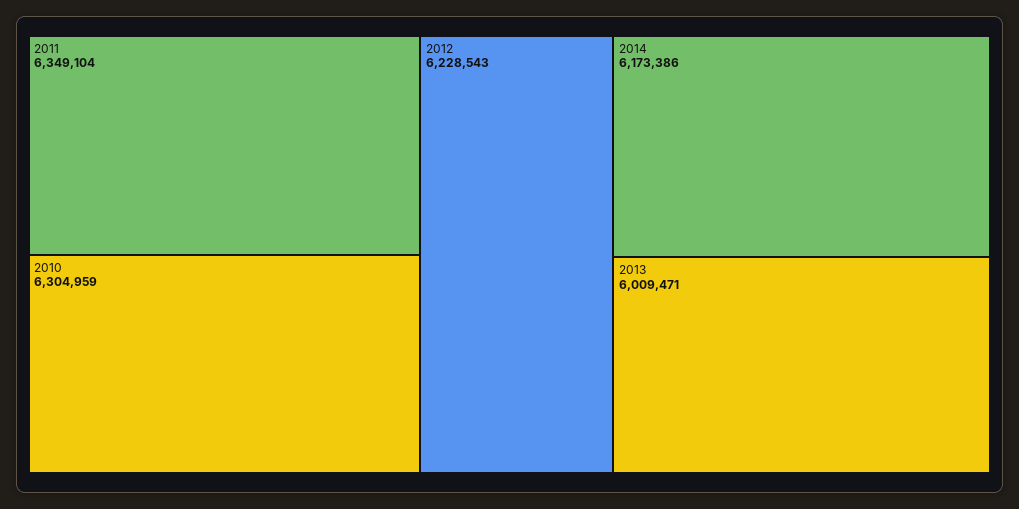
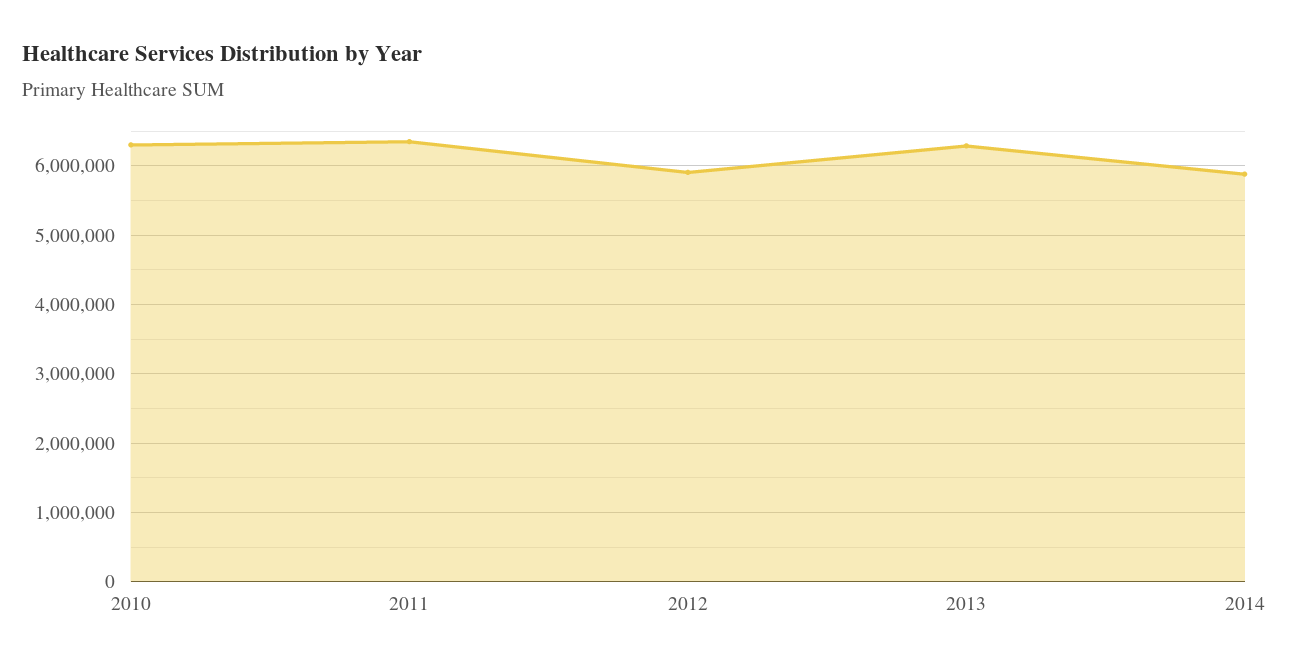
  {
    "2011": 6349104,
    "2010": 6304959,
-   "2012": 6228543,
+   "2012": 5900000,
-   "2014": 6173386,
+   "2014": 5900000,
-   "2013": 6009471
+   "2013": 6300000
  }

